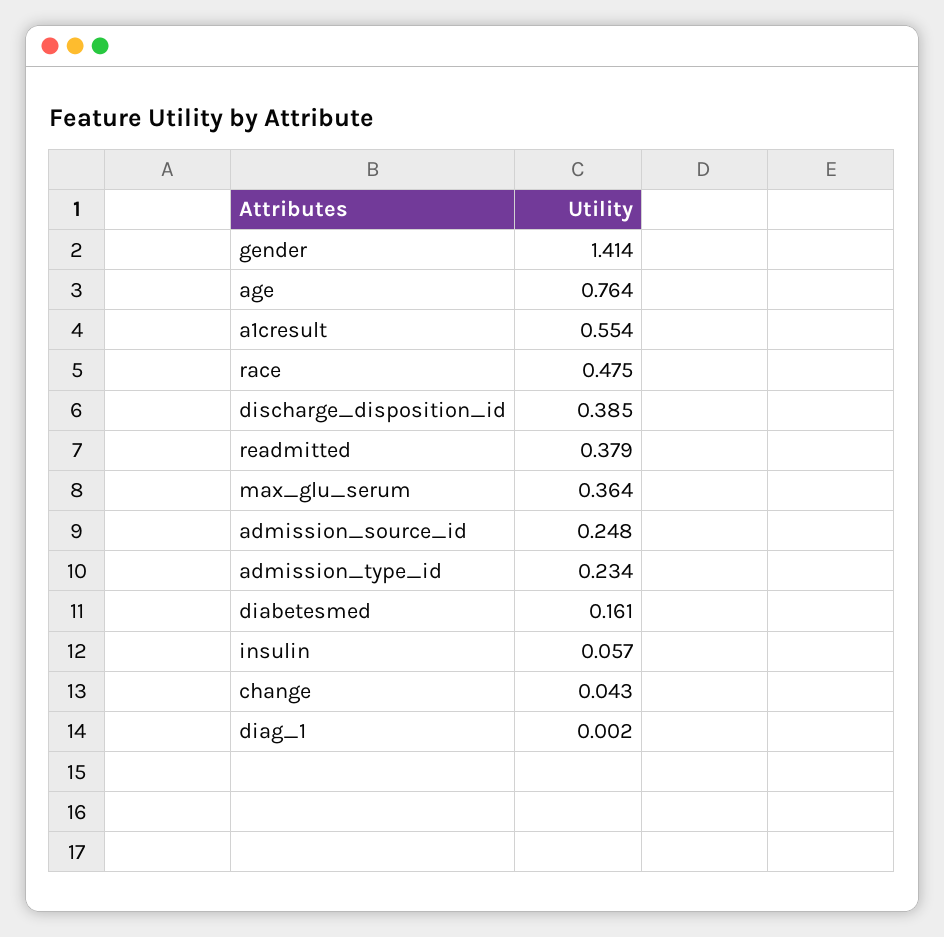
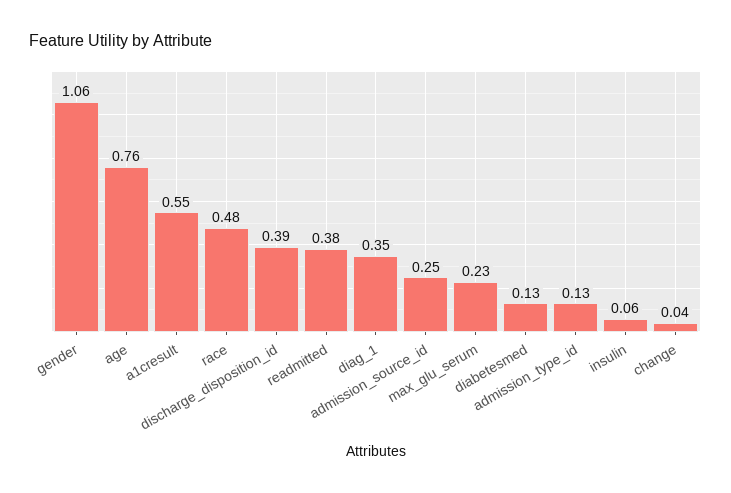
  {
-   "gender": 1.414,
+   "gender": 1.06,
    "age": 0.764,
    "a1cresult": 0.554,
    "race": 0.475,
    "discharge_disposition_id": 0.385,
    "readmitted": 0.379,
-   "max_glu_serum": 0.364,
+   "max_glu_serum": 0.23,
    "admission_source_id": 0.248,
-   "admission_type_id": 0.234,
+   "admission_type_id": 0.13,
-   "diabetesmed": 0.161,
+   "diabetesmed": 0.13,
    "insulin": 0.057,
    "change": 0.043,
-   "diag_1": 0.002
+   "diag_1": 0.35
  }

